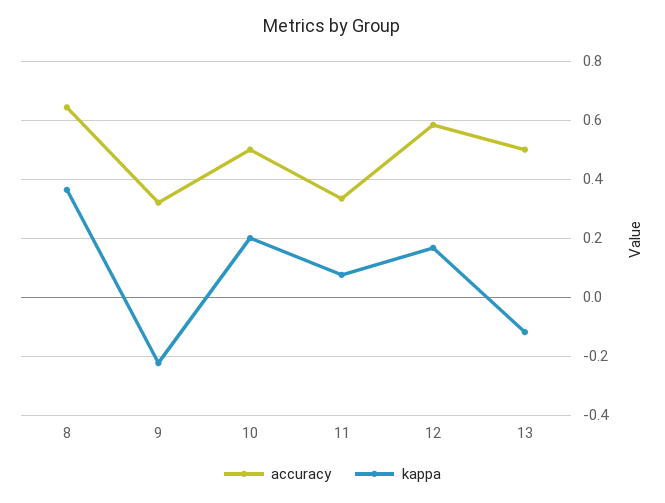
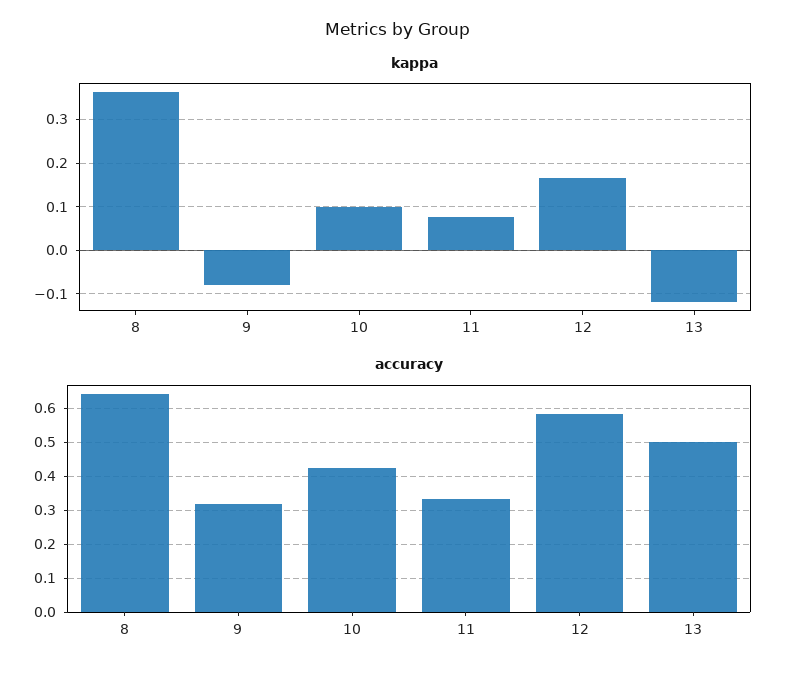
  {
    "accuracy": {
      "8": 0.64,
      "9": 0.32,
-     "10": 0.5,
+     "10": 0.42,
      "11": 0.34,
      "12": 0.58,
      "13": 0.5
    },
    "kappa": {
      "8": 0.36,
-     "9": -0.225,
+     "9": -0.08,
-     "10": 0.2,
+     "10": 0.1,
      "11": 0.08,
      "12": 0.16,
      "13": -0.12
    }
  }

